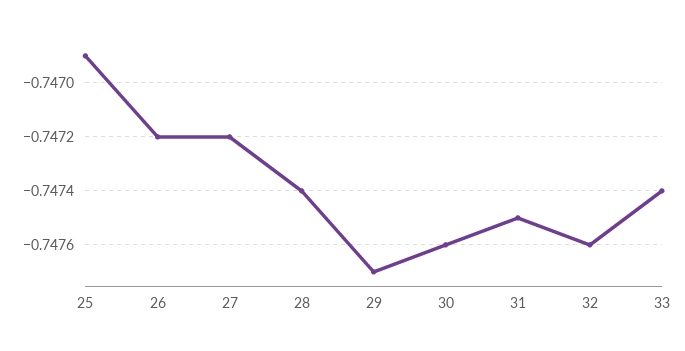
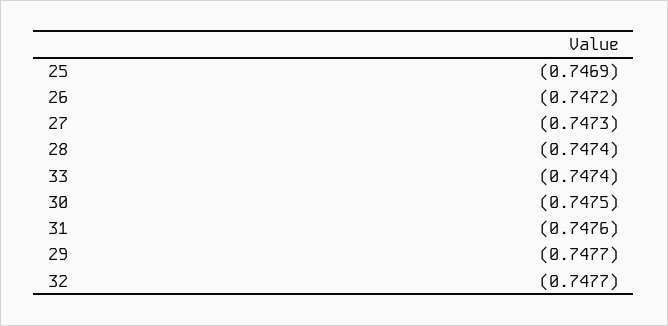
  {
    "25": -0.7469,
    "26": -0.7472,
-   "27": -0.7472,
+   "27": -0.7473,
    "28": -0.7474,
    "29": -0.7477,
-   "30": -0.7476,
+   "30": -0.7475,
-   "31": -0.7475,
+   "31": -0.7476,
-   "32": -0.7476,
+   "32": -0.7477,
    "33": -0.7474
  }

